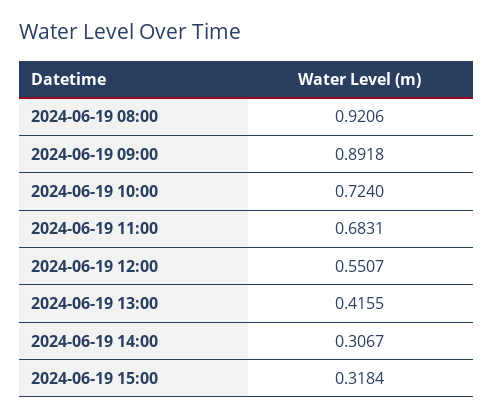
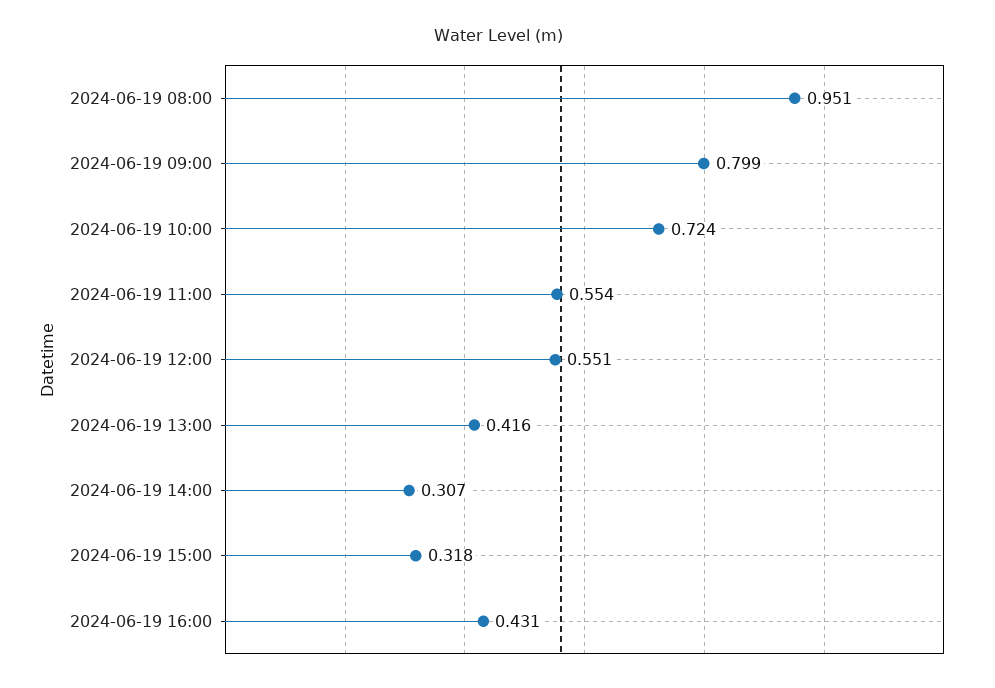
  {
-   "2024-06-19 08:00": 0.9206,
+   "2024-06-19 08:00": 0.951,
-   "2024-06-19 09:00": 0.8918,
+   "2024-06-19 09:00": 0.799,
    "2024-06-19 10:00": 0.724,
-   "2024-06-19 11:00": 0.6831,
+   "2024-06-19 11:00": 0.554,
    "2024-06-19 12:00": 0.5507,
    "2024-06-19 13:00": 0.4155,
    "2024-06-19 14:00": 0.3067,
-   "2024-06-19 15:00": 0.3184
+   "2024-06-19 15:00": 0.3184,
+   "2024-06-19 16:00": 0.431
  }

